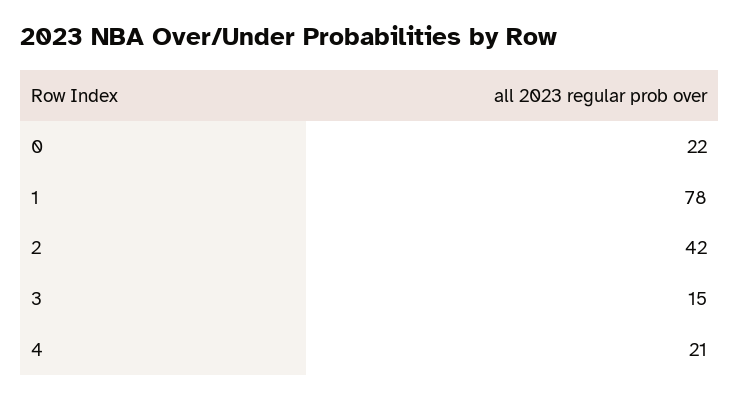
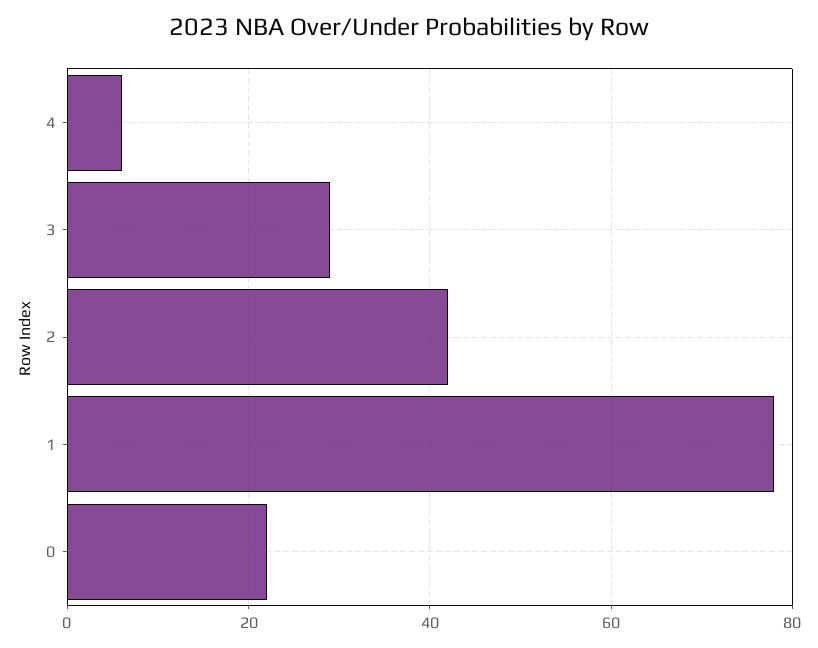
  {
    "0": 22,
    "1": 78,
    "2": 42,
-   "3": 15,
+   "3": 30,
-   "4": 21
+   "4": 5
  }

